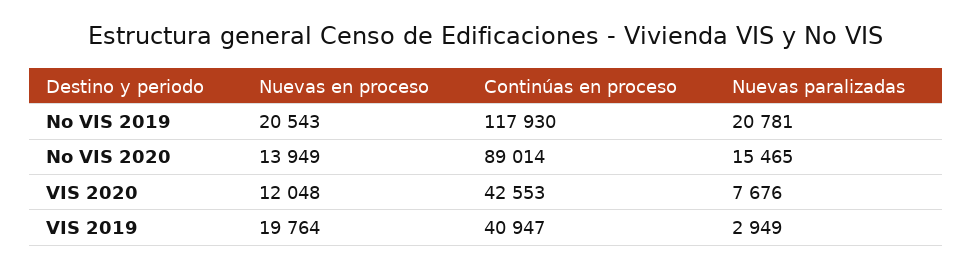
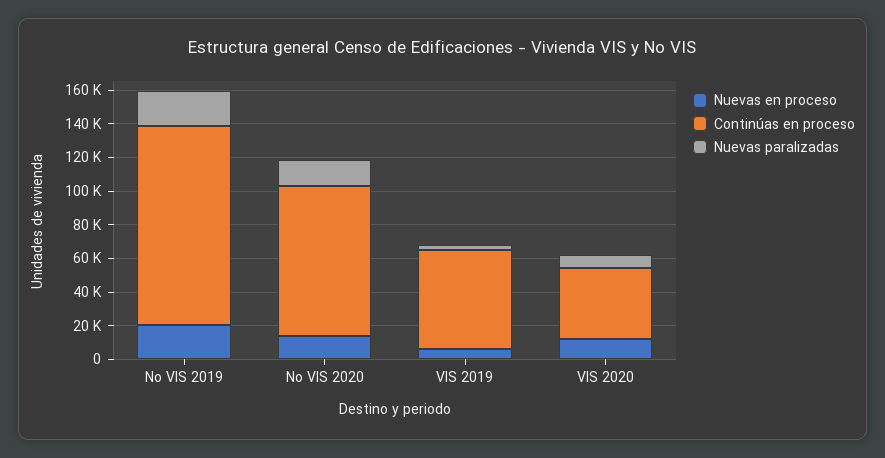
  {
    "Nuevas en proceso": {
      "No VIS 2019": 20543,
      "No VIS 2020": 13949,
      "VIS 2020": 12048,
-     "VIS 2019": 19764
+     "VIS 2019": 5000
    },
    "Continúas en proceso": {
      "No VIS 2019": 117930,
      "No VIS 2020": 89014,
      "VIS 2020": 42553,
-     "VIS 2019": 40947
+     "VIS 2019": 60000
    },
    "Nuevas paralizadas": {
      "No VIS 2019": 20781,
      "No VIS 2020": 15465,
      "VIS 2020": 7676,
      "VIS 2019": 2949
    }
  }

